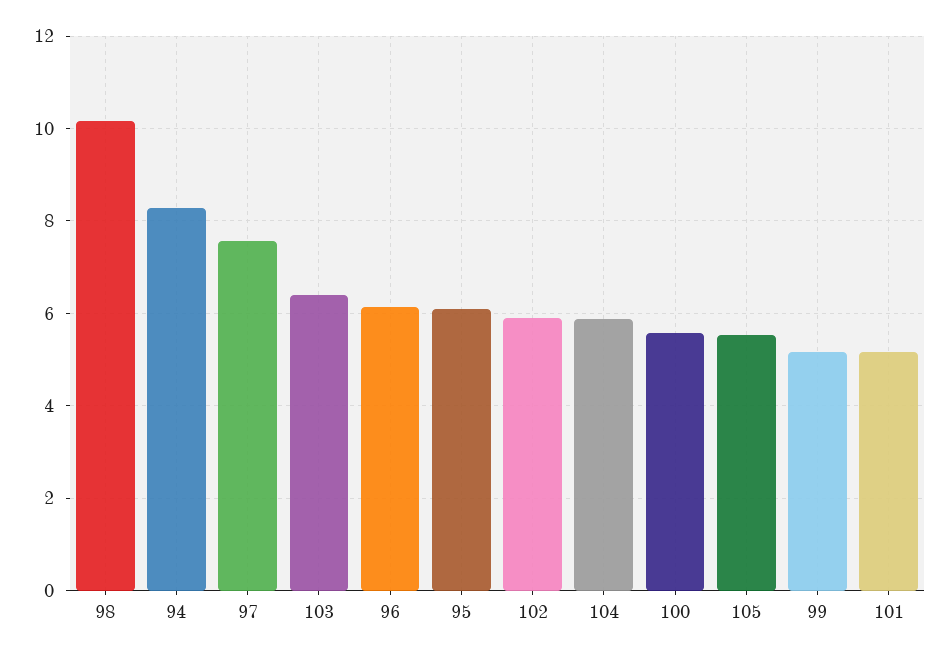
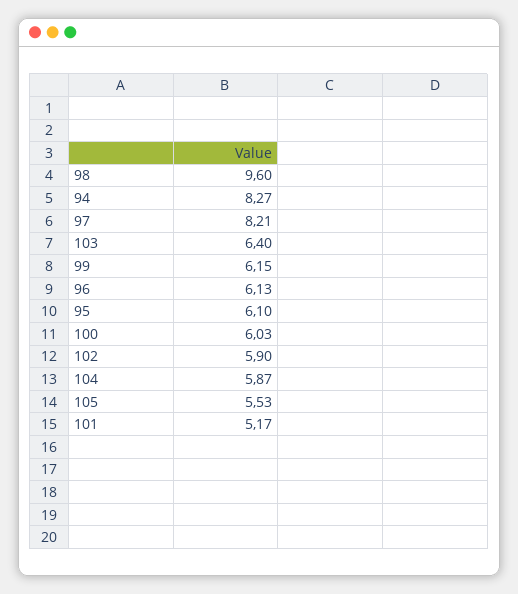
  {
-   "98": 10.2,
+   "98": 9.6,
    "94": 8.27,
-   "97": 7.6,
+   "97": 8.21,
    "103": 6.4,
    "96": 6.13,
    "95": 6.1,
    "102": 5.9,
    "104": 5.87,
-   "100": 5.6,
+   "100": 6.03,
    "105": 5.53,
-   "99": 5.2,
+   "99": 6.15,
    "101": 5.17
  }

